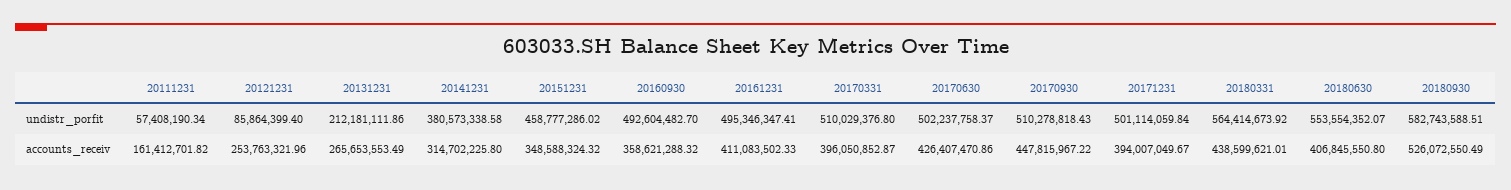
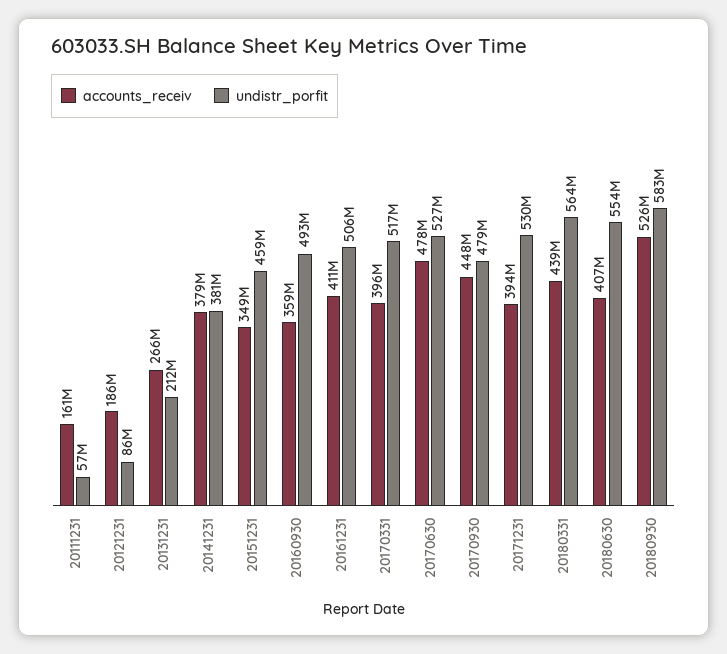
  {
    "undistr_porfit": {
      "20111231": 57408190.34,
      "20121231": 85864399.4,
      "20131231": 212181111.86,
      "20141231": 380573338.58,
      "20151231": 458777286.02,
      "20160930": 492604482.7,
-     "20161231": 495346347.41,
+     "20161231": 506000000,
-     "20170331": 510029376.8,
+     "20170331": 517000000,
-     "20170630": 502237758.37,
+     "20170630": 527000000,
-     "20170930": 510278818.43,
+     "20170930": 479000000,
-     "20171231": 501114059.84,
+     "20171231": 530000000,
      "20180331": 564414673.92,
      "20180630": 553554352.07,
      "20180930": 582743588.51
    },
    "accounts_receiv": {
      "20111231": 161412701.82,
-     "20121231": 253763321.96,
+     "20121231": 186000000,
      "20131231": 265653553.49,
-     "20141231": 314702225.8,
+     "20141231": 379000000,
      "20151231": 348588324.32,
      "20160930": 358621288.32,
      "20161231": 411083502.33,
      "20170331": 396050852.87,
-     "20170630": 426407470.86,
+     "20170630": 478000000,
      "20170930": 447815967.22,
      "20171231": 394007049.67,
      "20180331": 438599621.01,
      "20180630": 406845550.8,
      "20180930": 526072550.49
    }
  }

